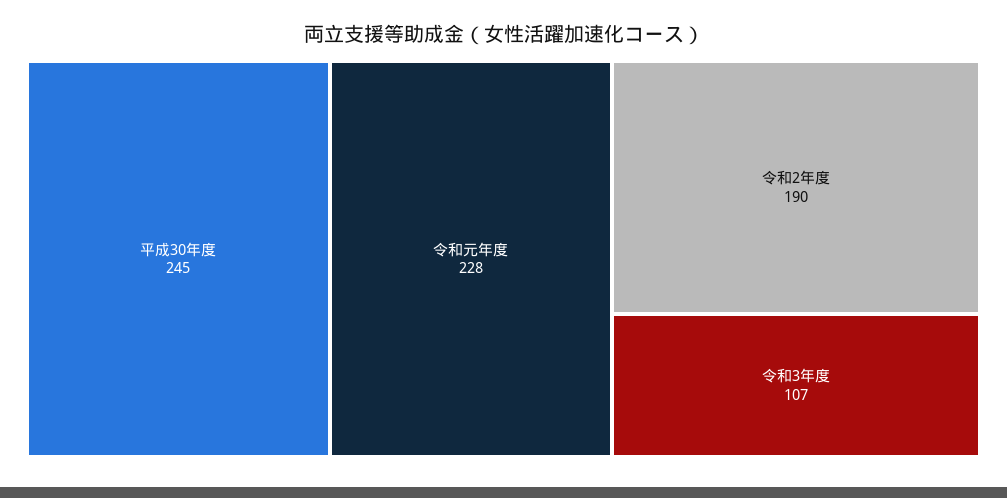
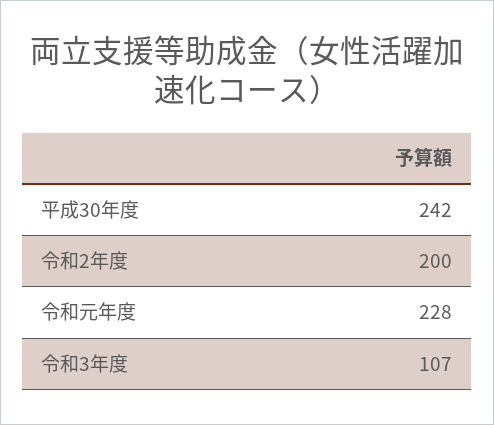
  {
-   "平成30年度": 245,
+   "平成30年度": 242,
    "令和元年度": 228,
-   "令和2年度": 190,
+   "令和2年度": 200,
    "令和3年度": 107
  }

